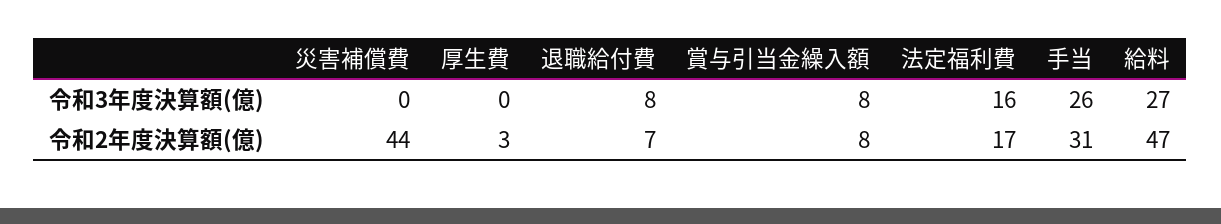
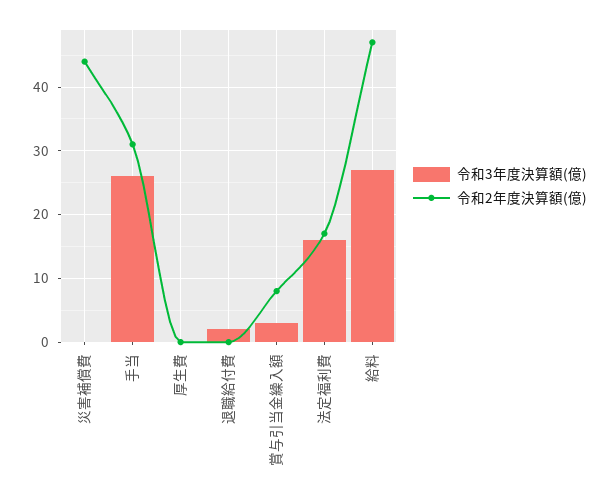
  {
    "令和3年度決算額(億)": {
      "災害補償費": 0,
      "厚生費": 0,
-     "退職給付費": 8,
+     "退職給付費": 2,
-     "賞与引当金繰入額": 8,
+     "賞与引当金繰入額": 3,
      "法定福利費": 16,
      "手当": 26,
      "給料": 27
    },
    "令和2年度決算額(億)": {
      "災害補償費": 44,
-     "厚生費": 3,
+     "厚生費": 0,
-     "退職給付費": 7,
+     "退職給付費": 0,
      "賞与引当金繰入額": 8,
      "法定福利費": 17,
      "手当": 31,
      "給料": 47
    }
  }

